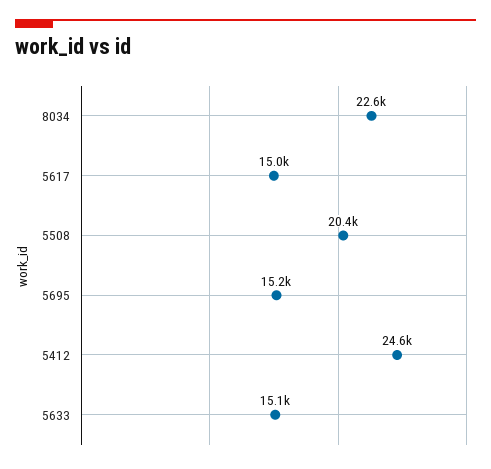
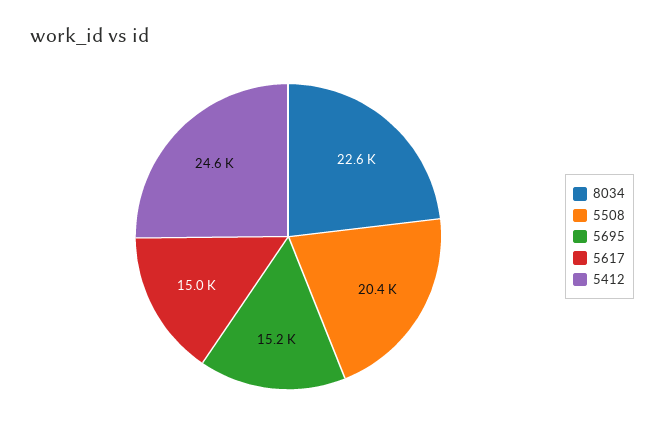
  {
    "8034": 22600,
    "5617": 15000,
    "5508": 20400,
    "5695": 15200,
-   "5412": 24600,
+   "5412": 24600
-   "5633": 15100
  }

